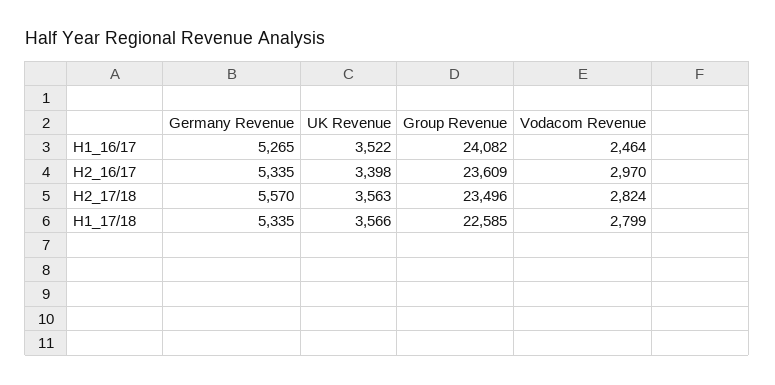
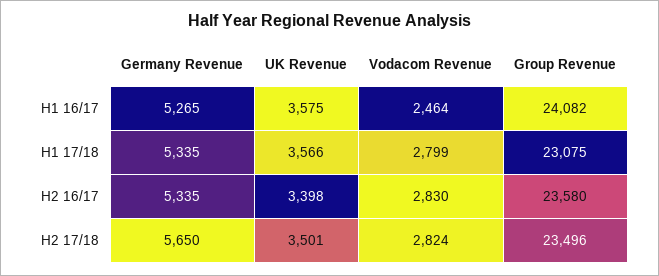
  {
    "Germany Revenue": {
      "H1_16/17": 5265,
      "H2_16/17": 5335,
-     "H2_17/18": 5570,
+     "H2_17/18": 5650,
      "H1_17/18": 5335
    },
    "UK Revenue": {
-     "H1_16/17": 3522,
+     "H1_16/17": 3575,
      "H2_16/17": 3398,
-     "H2_17/18": 3563,
+     "H2_17/18": 3501,
      "H1_17/18": 3566
    },
    "Group Revenue": {
      "H1_16/17": 24082,
-     "H2_16/17": 23609,
+     "H2_16/17": 23580,
      "H2_17/18": 23496,
-     "H1_17/18": 22585
+     "H1_17/18": 23075
    },
    "Vodacom Revenue": {
      "H1_16/17": 2464,
-     "H2_16/17": 2970,
+     "H2_16/17": 2830,
      "H2_17/18": 2824,
      "H1_17/18": 2799
    }
  }

